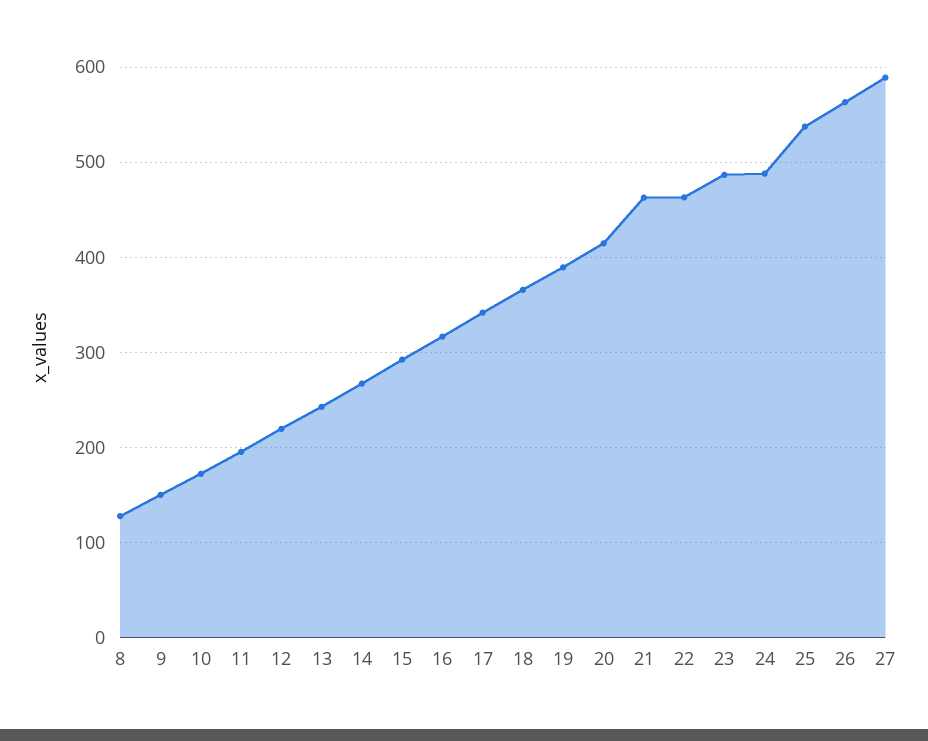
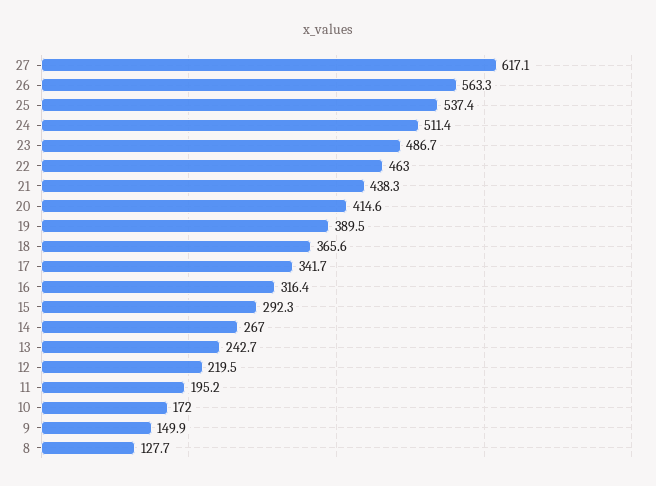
  {
    "8": 127.7,
    "9": 149.9,
    "10": 172,
    "11": 195.2,
    "12": 219.5,
    "13": 242.7,
    "14": 267,
    "15": 292.3,
    "16": 316.4,
    "17": 341.7,
    "18": 365.6,
    "19": 389.5,
    "20": 414.6,
-   "21": 460,
+   "21": 438.3,
    "22": 463,
    "23": 486.7,
-   "24": 490,
+   "24": 511.4,
    "25": 537.4,
    "26": 563.3,
-   "27": 590
+   "27": 617.1
  }

